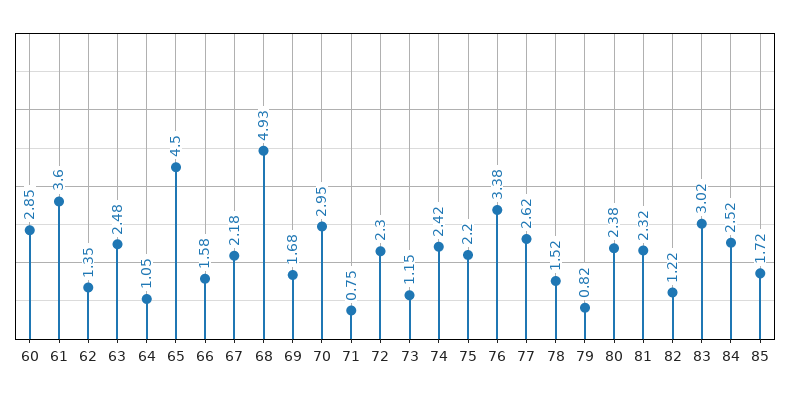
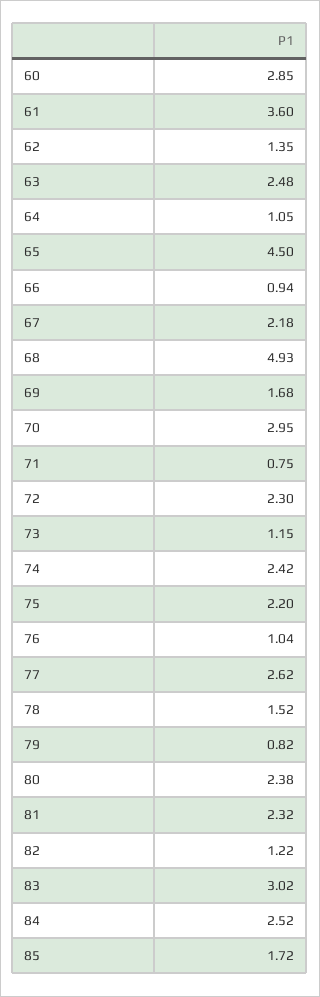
  {
    "60": 2.85,
    "61": 3.6,
    "62": 1.35,
    "63": 2.48,
    "64": 1.05,
    "65": 4.5,
-   "66": 1.58,
+   "66": 0.94,
    "67": 2.18,
    "68": 4.93,
    "69": 1.68,
    "70": 2.95,
    "71": 0.75,
    "72": 2.3,
    "73": 1.15,
    "74": 2.42,
    "75": 2.2,
-   "76": 3.38,
+   "76": 1.04,
    "77": 2.62,
    "78": 1.52,
    "79": 0.82,
    "80": 2.38,
    "81": 2.32,
    "82": 1.22,
    "83": 3.02,
    "84": 2.52,
    "85": 1.72
  }

